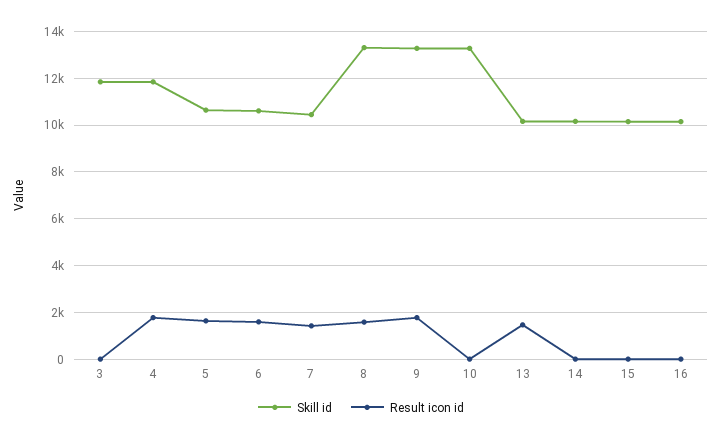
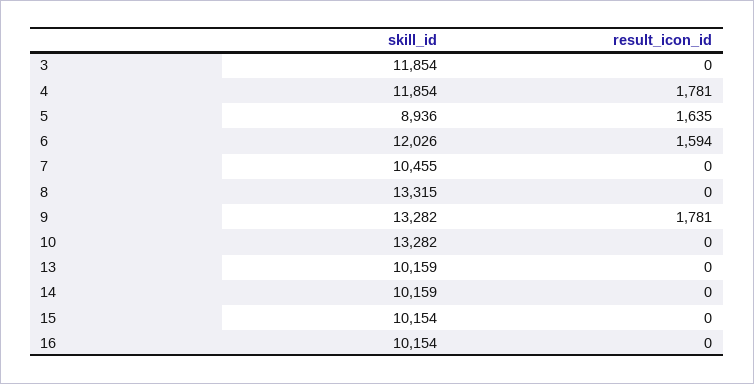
  {
    "Skill id": {
      "3": 11854,
      "4": 11854,
-     "5": 10500,
+     "5": 8936,
-     "6": 10500,
+     "6": 12026,
      "7": 10455,
      "8": 13315,
      "9": 13282,
      "10": 13282,
      "13": 10159,
      "14": 10159,
      "15": 10154,
      "16": 10154
    },
    "Result icon id": {
      "3": 0,
      "4": 1781,
      "5": 1635,
      "6": 1594,
-     "7": 1500,
+     "7": 0,
-     "8": 1500,
+     "8": 0,
      "9": 1781,
      "10": 0,
-     "13": 1500,
+     "13": 0,
      "14": 0,
      "15": 0,
      "16": 0
    }
  }

